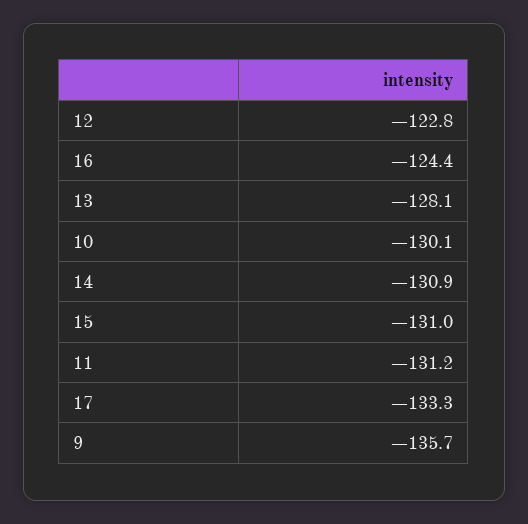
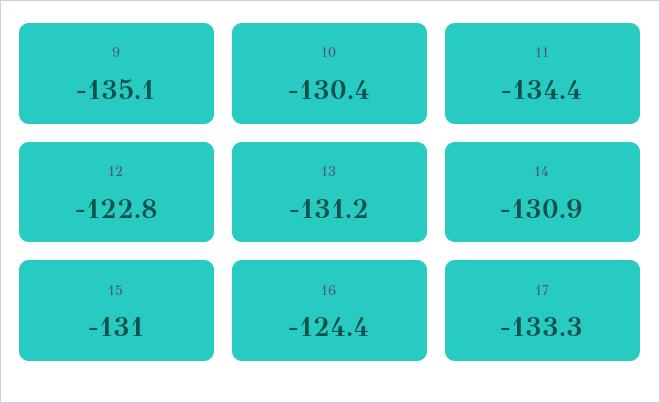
  {
    "12": -122.8,
    "16": -124.4,
-   "13": -128.1,
+   "13": -131.2,
-   "10": -130.1,
+   "10": -130.4,
    "14": -130.9,
    "15": -131,
-   "11": -131.2,
+   "11": -134.4,
    "17": -133.3,
-   "9": -135.7
+   "9": -135.1
  }

